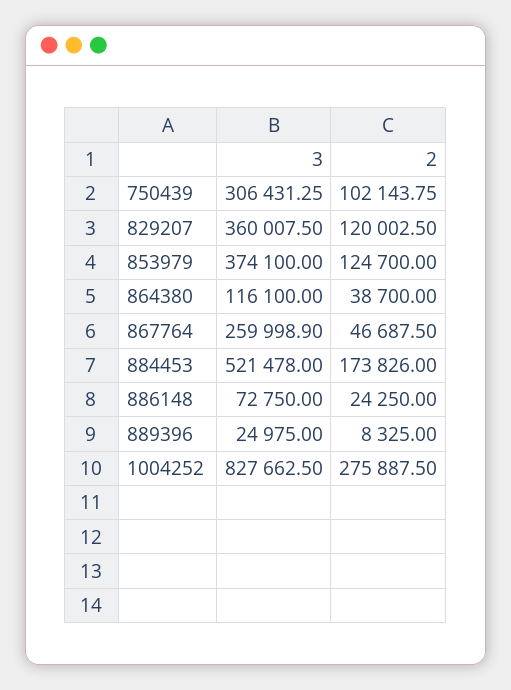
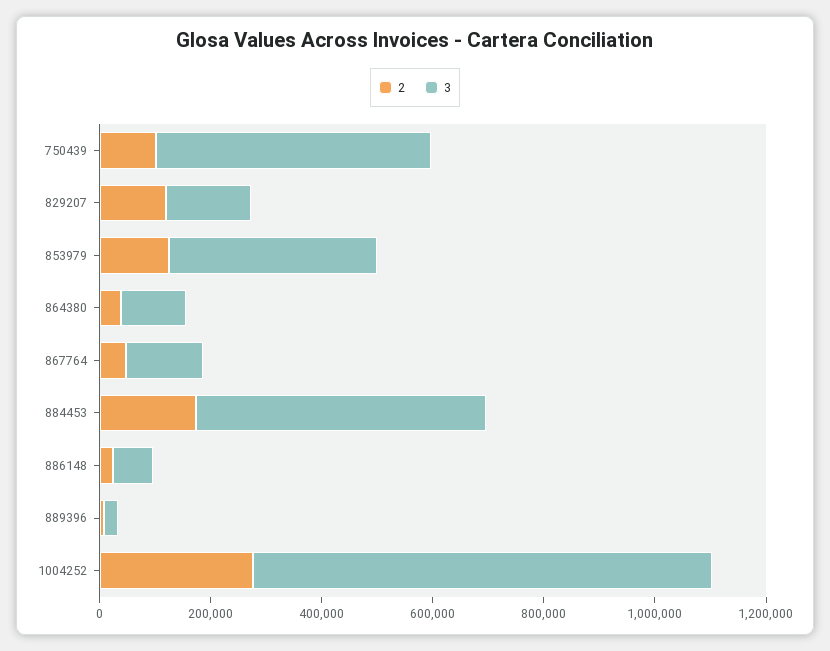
  {
    "3": {
-     "750439": 306431.25,
+     "750439": 500000,
-     "829207": 360007.5,
+     "829207": 150000,
      "853979": 374100,
      "864380": 116100,
-     "867764": 259998.9,
+     "867764": 150000,
      "884453": 521478,
      "886148": 72750,
      "889396": 24975,
      "1004252": 827662.5
    },
    "2": {
      "750439": 102143.75,
      "829207": 120002.5,
      "853979": 124700,
      "864380": 38700,
      "867764": 46687.5,
      "884453": 173826,
      "886148": 24250,
      "889396": 8325,
      "1004252": 275887.5
    }
  }

